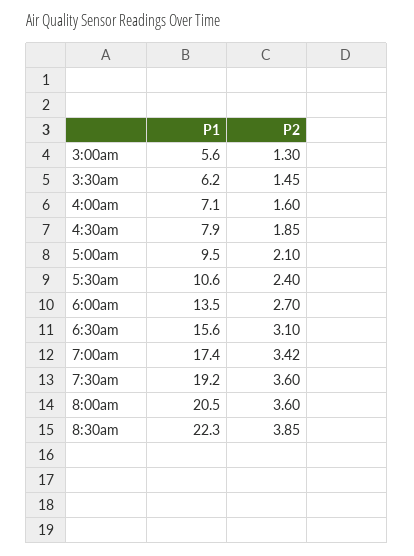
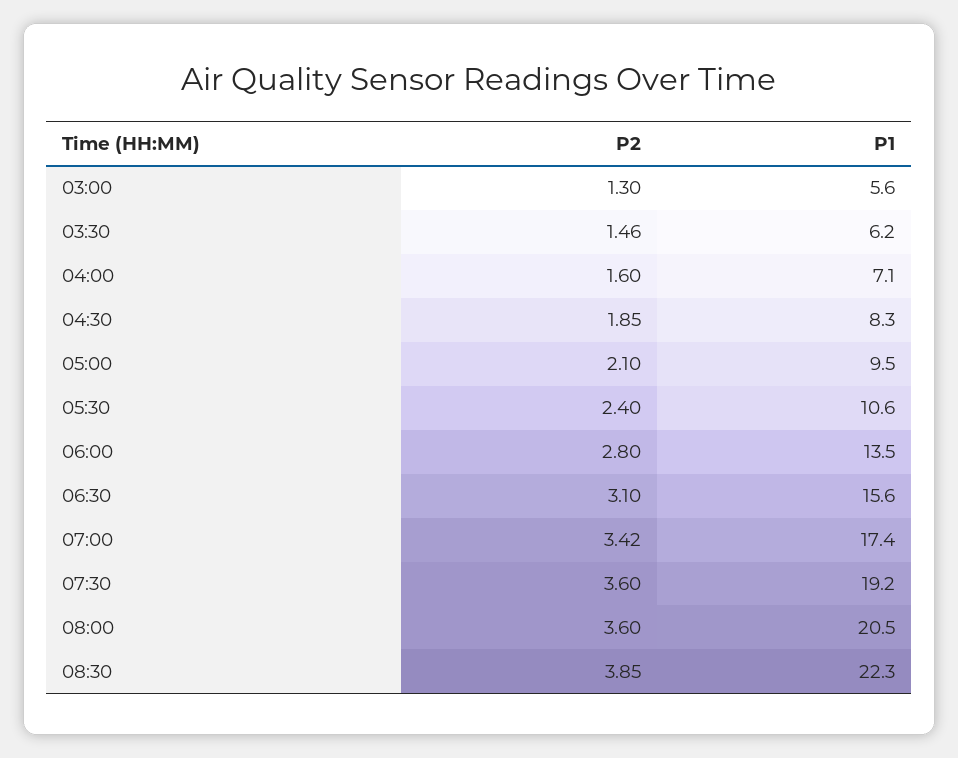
  {
    "P1": {
      "3:00am": 5.6,
      "3:30am": 6.2,
      "4:00am": 7.1,
-     "4:30am": 7.9,
+     "4:30am": 8.3,
      "5:00am": 9.5,
      "5:30am": 10.6,
      "6:00am": 13.5,
      "6:30am": 15.6,
      "7:00am": 17.4,
      "7:30am": 19.2,
      "8:00am": 20.5,
      "8:30am": 22.3
    },
    "P2": {
      "3:00am": 1.3,
-     "3:30am": 1.45,
+     "3:30am": 1.46,
      "4:00am": 1.6,
      "4:30am": 1.85,
      "5:00am": 2.1,
      "5:30am": 2.4,
-     "6:00am": 2.7,
+     "6:00am": 2.8,
      "6:30am": 3.1,
      "7:00am": 3.42,
      "7:30am": 3.6,
      "8:00am": 3.6,
      "8:30am": 3.85
    }
  }

